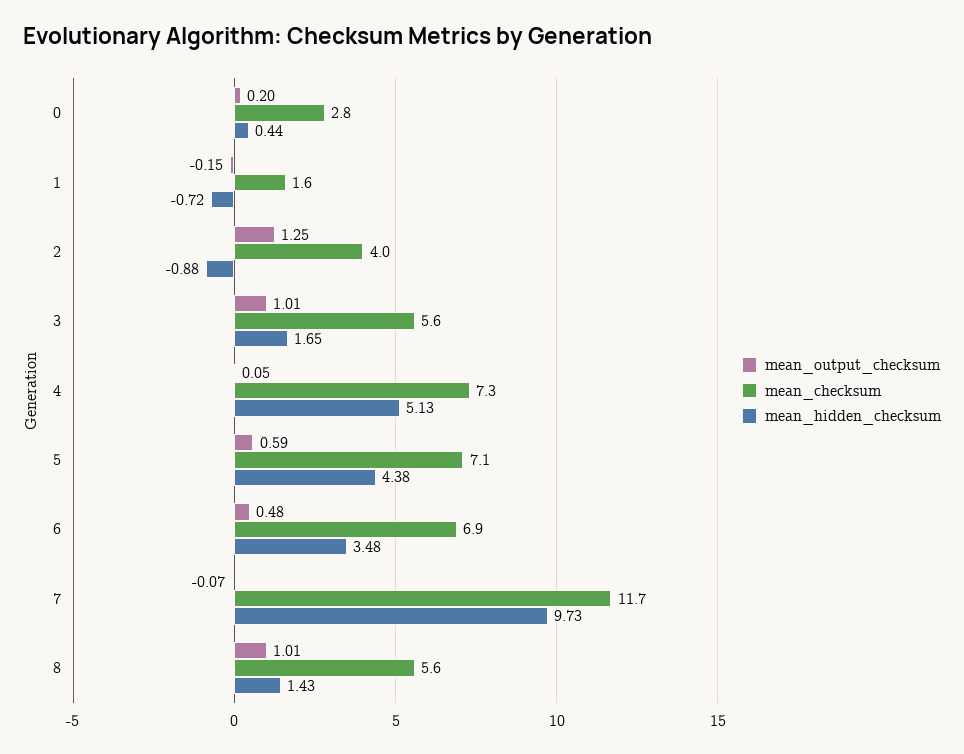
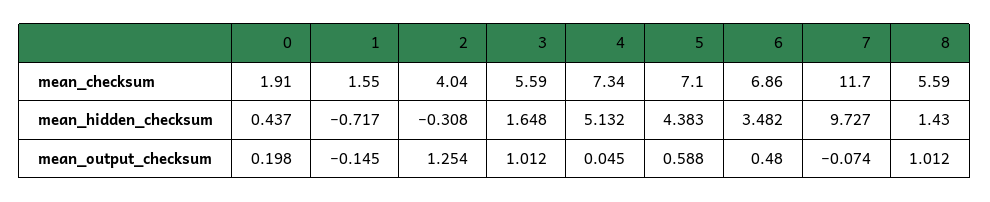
  {
    "mean_output_checksum": {
      "0": 0.198,
      "1": -0.145,
      "2": 1.254,
      "3": 1.012,
      "4": 0.045,
      "5": 0.588,
      "6": 0.48,
      "7": -0.074,
      "8": 1.012
    },
    "mean_checksum": {
-     "0": 2.8,
+     "0": 1.91,
      "1": 1.55,
      "2": 4.04,
      "3": 5.59,
      "4": 7.34,
      "5": 7.1,
      "6": 6.86,
      "7": 11.7,
      "8": 5.59
    },
    "mean_hidden_checksum": {
      "0": 0.437,
      "1": -0.717,
-     "2": -0.88,
+     "2": -0.308,
      "3": 1.648,
      "4": 5.132,
      "5": 4.383,
      "6": 3.482,
      "7": 9.727,
      "8": 1.43
    }
  }

